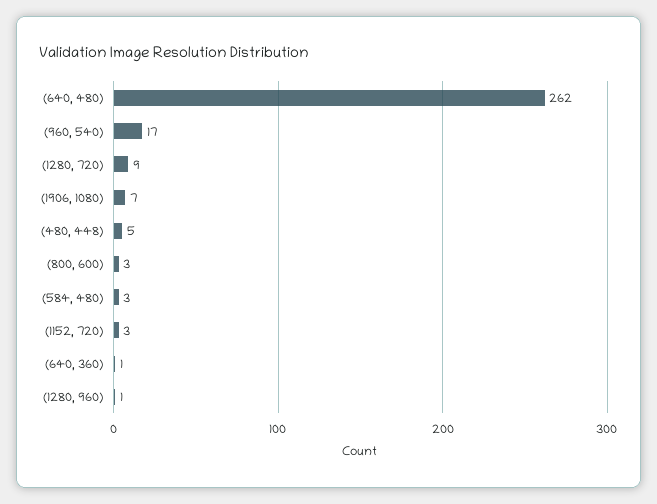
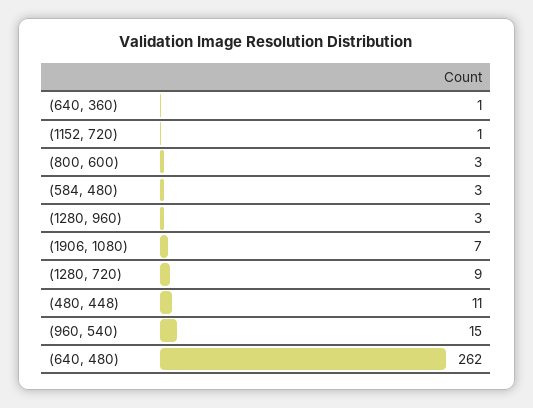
  {
    "(640, 480)": 262,
-   "(960, 540)": 17,
+   "(960, 540)": 15,
    "(1280, 720)": 9,
    "(1906, 1080)": 7,
-   "(480, 448)": 5,
+   "(480, 448)": 11,
    "(800, 600)": 3,
    "(584, 480)": 3,
-   "(1152, 720)": 3,
+   "(1152, 720)": 1,
    "(640, 360)": 1,
-   "(1280, 960)": 1
+   "(1280, 960)": 3
  }

